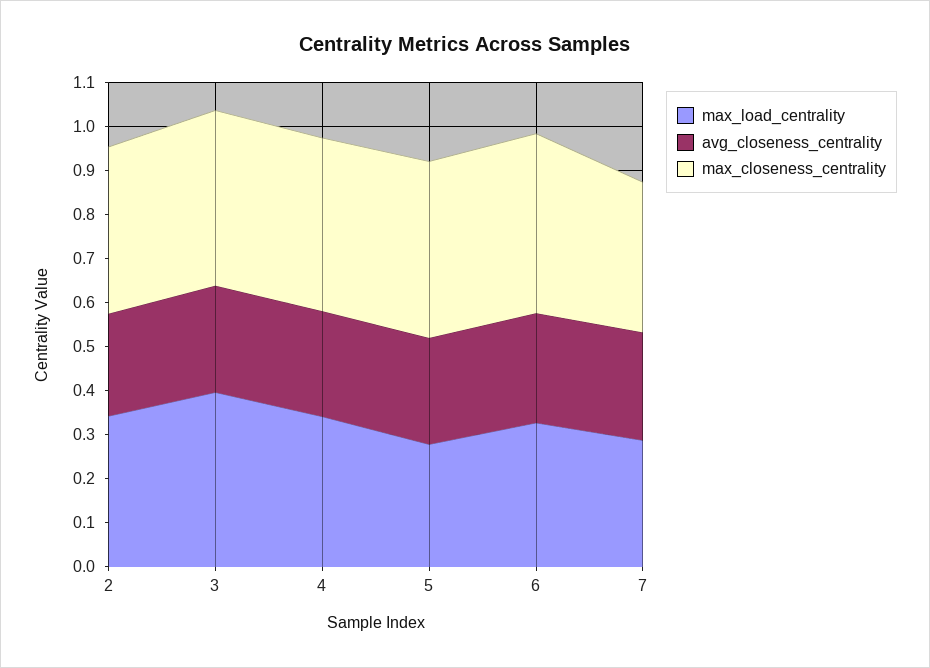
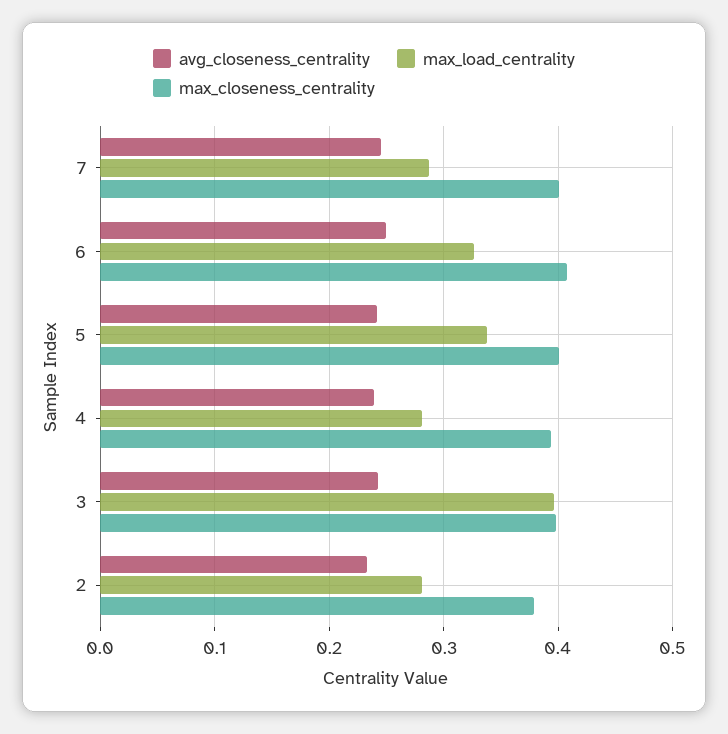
  {
    "max_load_centrality": {
-     "2": 0.34,
+     "2": 0.28,
      "3": 0.4,
-     "4": 0.34,
+     "4": 0.28,
-     "5": 0.28,
+     "5": 0.34,
      "6": 0.33,
      "7": 0.29
    },
    "avg_closeness_centrality": {
      "2": 0.23,
      "3": 0.24,
      "4": 0.24,
      "5": 0.24,
      "6": 0.25,
      "7": 0.25
    },
    "max_closeness_centrality": {
      "2": 0.38,
      "3": 0.4,
      "4": 0.39,
      "5": 0.4,
      "6": 0.41,
-     "7": 0.34
+     "7": 0.4
    }
  }

